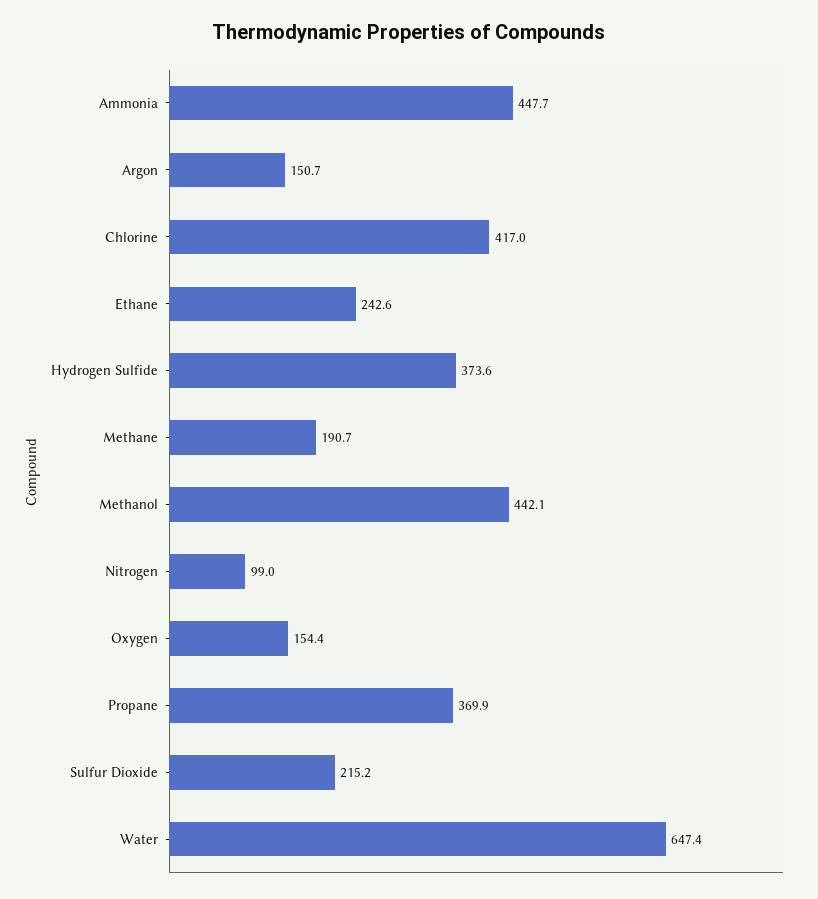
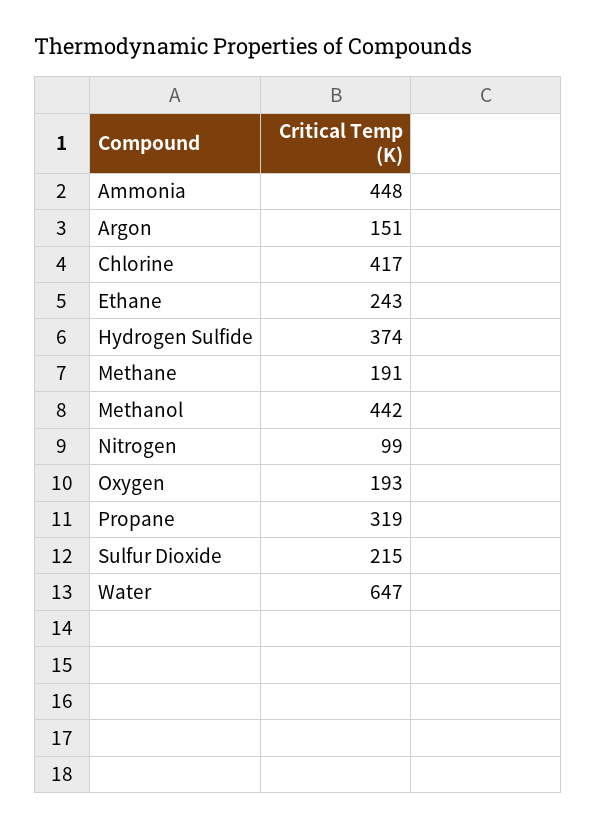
  {
    "Ammonia": 447.7,
    "Argon": 150.7,
    "Chlorine": 417,
    "Ethane": 242.6,
    "Hydrogen Sulfide": 373.6,
    "Methane": 190.7,
    "Methanol": 442.1,
    "Nitrogen": 99,
-   "Oxygen": 154.4,
+   "Oxygen": 193,
-   "Propane": 369.9,
+   "Propane": 319,
    "Sulfur Dioxide": 215.2,
    "Water": 647.4
  }

